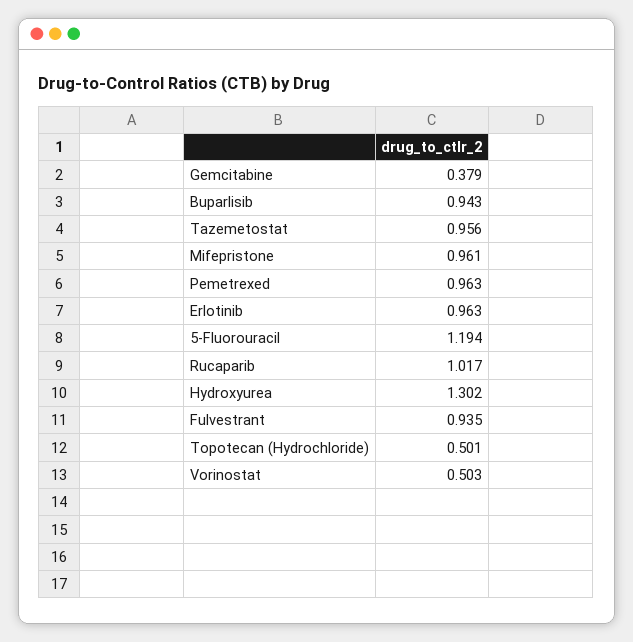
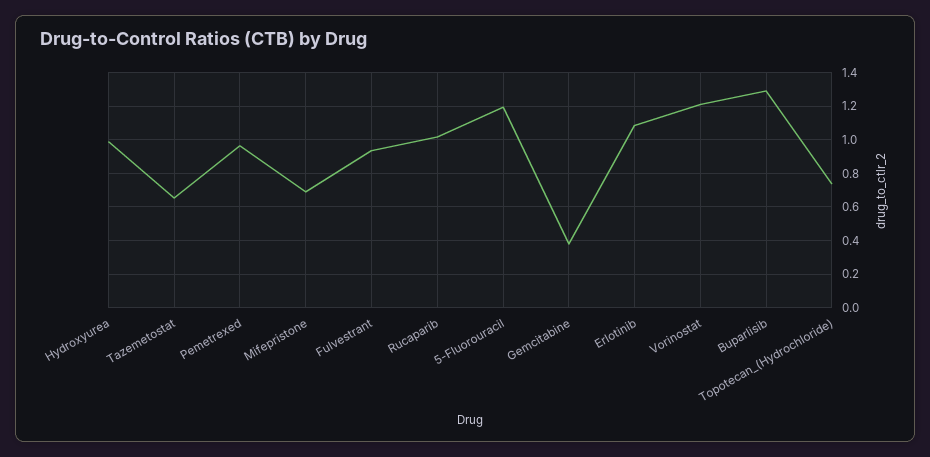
  {
    "Gemcitabine": 0.379,
-   "Buparlisib": 0.943,
+   "Buparlisib": 1.3,
-   "Tazemetostat": 0.956,
+   "Tazemetostat": 0.65,
-   "Mifepristone": 0.961,
+   "Mifepristone": 0.7,
    "Pemetrexed": 0.963,
-   "Erlotinib": 0.963,
+   "Erlotinib": 1.1,
    "5-Fluorouracil": 1.194,
    "Rucaparib": 1.017,
-   "Hydroxyurea": 1.302,
+   "Hydroxyurea": 1,
    "Fulvestrant": 0.935,
-   "Topotecan (Hydrochloride)": 0.501,
+   "Topotecan (Hydrochloride)": 0.75,
-   "Vorinostat": 0.503
+   "Vorinostat": 1.2
  }

